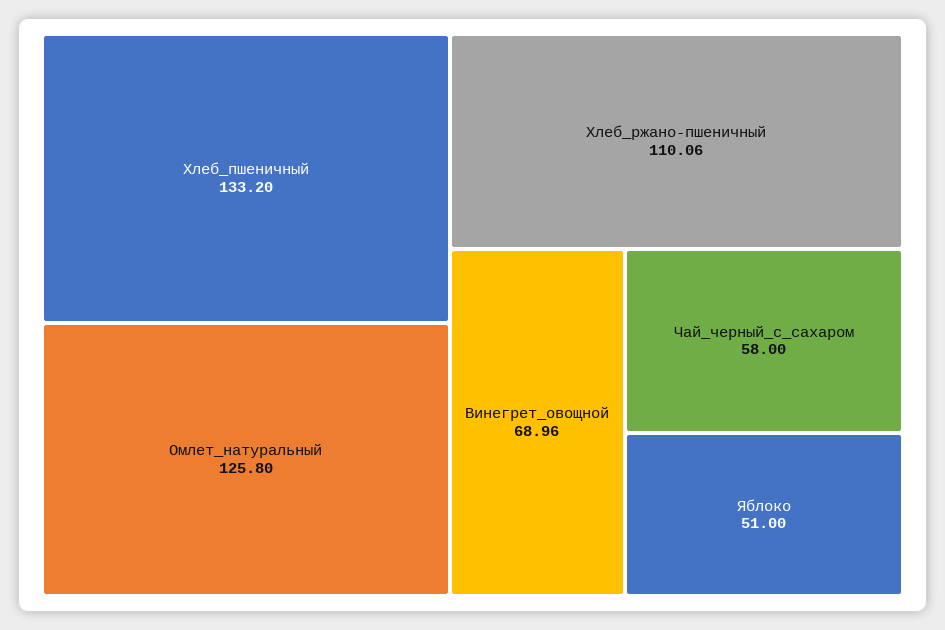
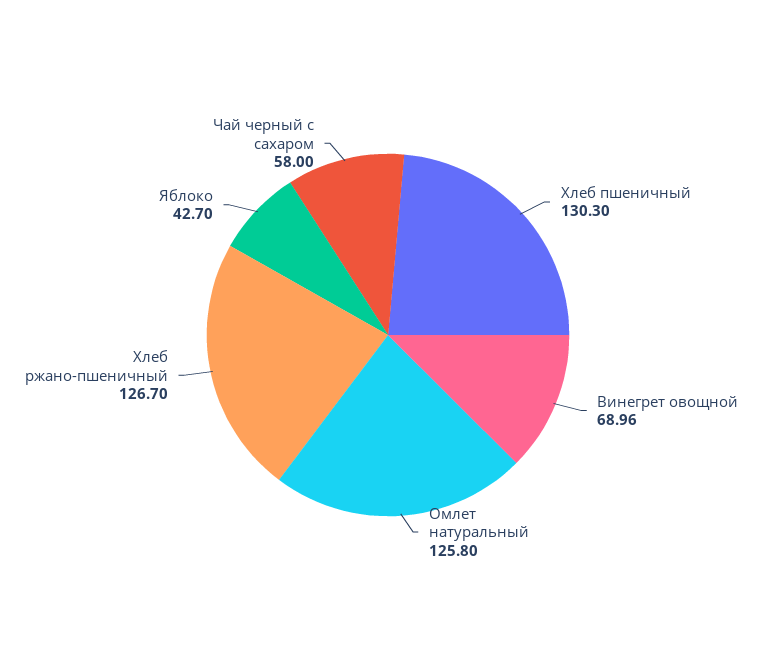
  {
-   "Хлеб_пшеничный": 133.2,
+   "Хлеб_пшеничный": 130.3,
    "Омлет_натуральный": 125.8,
-   "Хлеб_ржано-пшеничный": 110.06,
+   "Хлеб_ржано-пшеничный": 126.7,
    "Винегрет_овощной": 68.96,
    "Чай_черный_с_сахаром": 58,
-   "Яблоко": 51
+   "Яблоко": 42.7
  }

